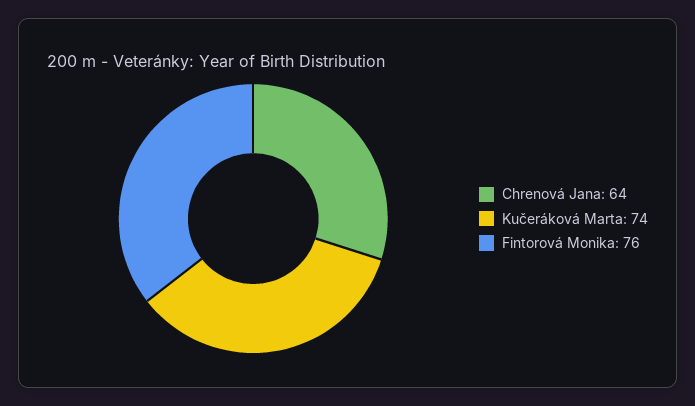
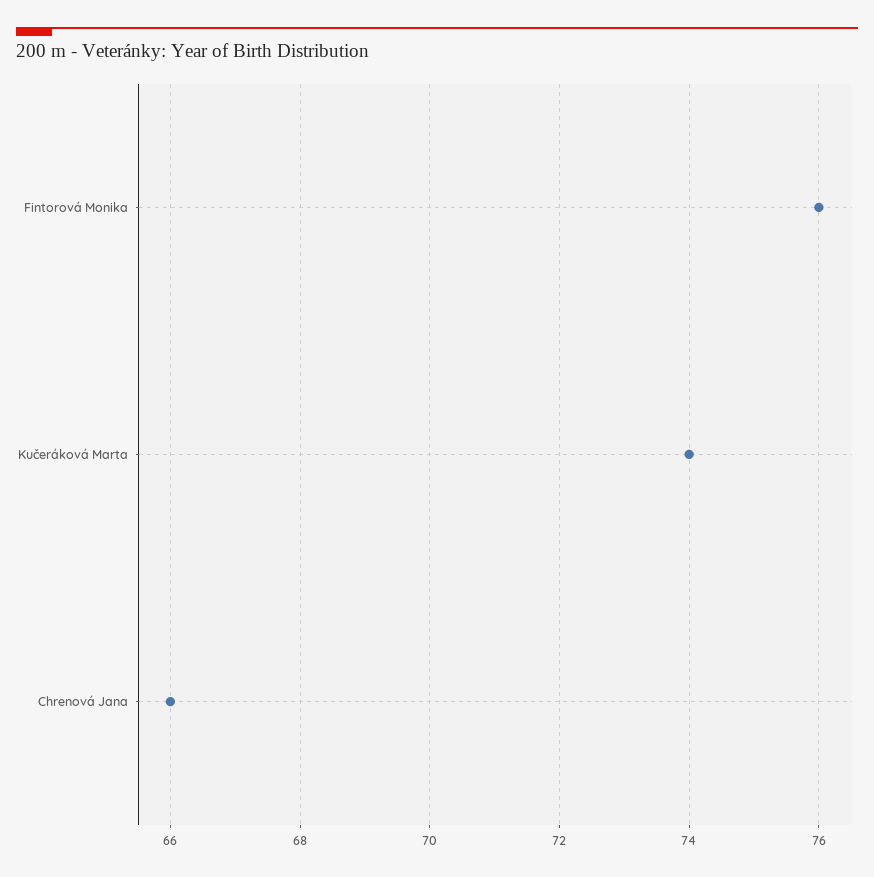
  {
-   "Chrenová Jana": 64,
+   "Chrenová Jana": 66,
    "Kučeráková Marta": 74,
    "Fintorová Monika": 76
  }

